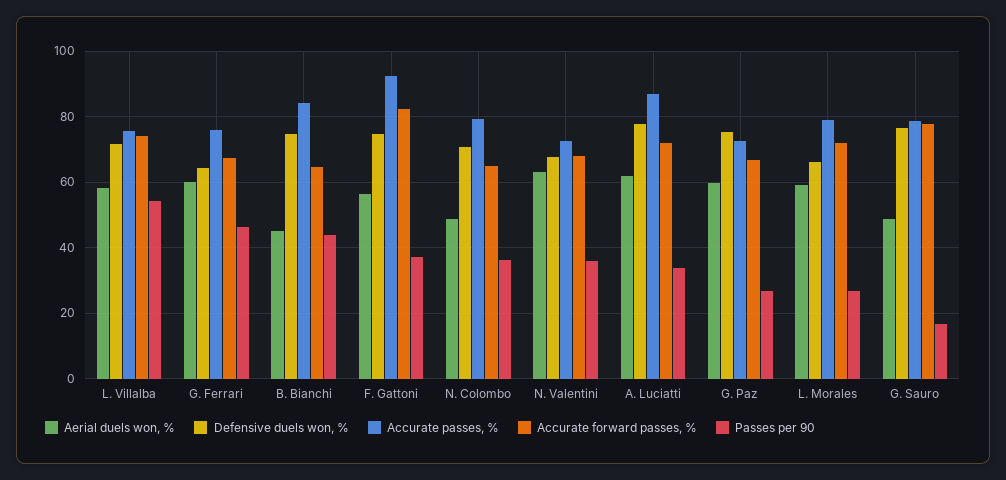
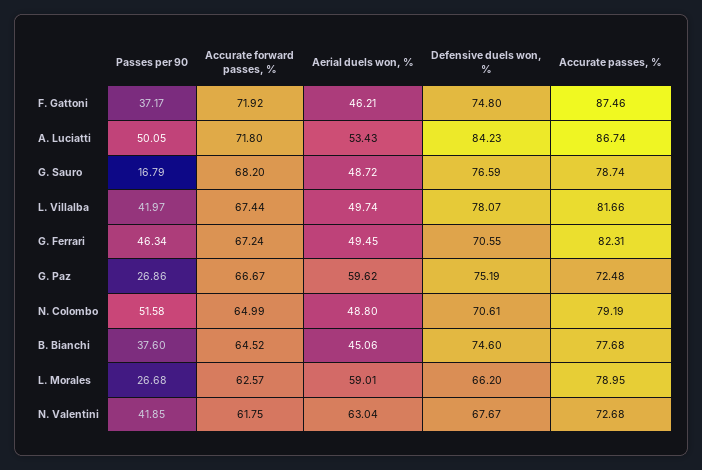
  {
    "Aerial duels won, %": {
-     "L. Villalba": 58,
+     "L. Villalba": 49.74,
-     "G. Ferrari": 60,
+     "G. Ferrari": 49.45,
      "B. Bianchi": 45.06,
-     "F. Gattoni": 56,
+     "F. Gattoni": 46.21,
      "N. Colombo": 48.8,
      "N. Valentini": 63.04,
-     "A. Luciatti": 62,
+     "A. Luciatti": 53.43,
      "G. Paz": 59.62,
      "L. Morales": 59.01,
      "G. Sauro": 48.72
    },
    "Defensive duels won, %": {
-     "L. Villalba": 72,
+     "L. Villalba": 78.07,
-     "G. Ferrari": 64,
+     "G. Ferrari": 70.55,
      "B. Bianchi": 74.6,
      "F. Gattoni": 74.8,
      "N. Colombo": 70.61,
      "N. Valentini": 67.67,
-     "A. Luciatti": 78,
+     "A. Luciatti": 84.23,
      "G. Paz": 75.19,
      "L. Morales": 66.2,
      "G. Sauro": 76.59
    },
    "Accurate passes, %": {
-     "L. Villalba": 76,
+     "L. Villalba": 81.66,
-     "G. Ferrari": 76,
+     "G. Ferrari": 82.31,
-     "B. Bianchi": 84,
+     "B. Bianchi": 77.68,
-     "F. Gattoni": 92,
+     "F. Gattoni": 87.46,
      "N. Colombo": 79.19,
      "N. Valentini": 72.68,
      "A. Luciatti": 86.74,
      "G. Paz": 72.48,
      "L. Morales": 78.95,
      "G. Sauro": 78.74
    },
    "Accurate forward passes, %": {
-     "L. Villalba": 74,
+     "L. Villalba": 67.44,
      "G. Ferrari": 67.24,
      "B. Bianchi": 64.52,
-     "F. Gattoni": 82,
+     "F. Gattoni": 71.92,
      "N. Colombo": 64.99,
-     "N. Valentini": 68,
+     "N. Valentini": 61.75,
      "A. Luciatti": 71.8,
      "G. Paz": 66.67,
-     "L. Morales": 72,
+     "L. Morales": 62.57,
-     "G. Sauro": 78
+     "G. Sauro": 68.2
    },
    "Passes per 90": {
-     "L. Villalba": 54,
+     "L. Villalba": 41.97,
      "G. Ferrari": 46.34,
-     "B. Bianchi": 44,
+     "B. Bianchi": 37.6,
      "F. Gattoni": 37.17,
-     "N. Colombo": 36,
+     "N. Colombo": 51.58,
-     "N. Valentini": 36,
+     "N. Valentini": 41.85,
-     "A. Luciatti": 34,
+     "A. Luciatti": 50.05,
      "G. Paz": 26.86,
      "L. Morales": 26.68,
      "G. Sauro": 16.79
    }
  }

